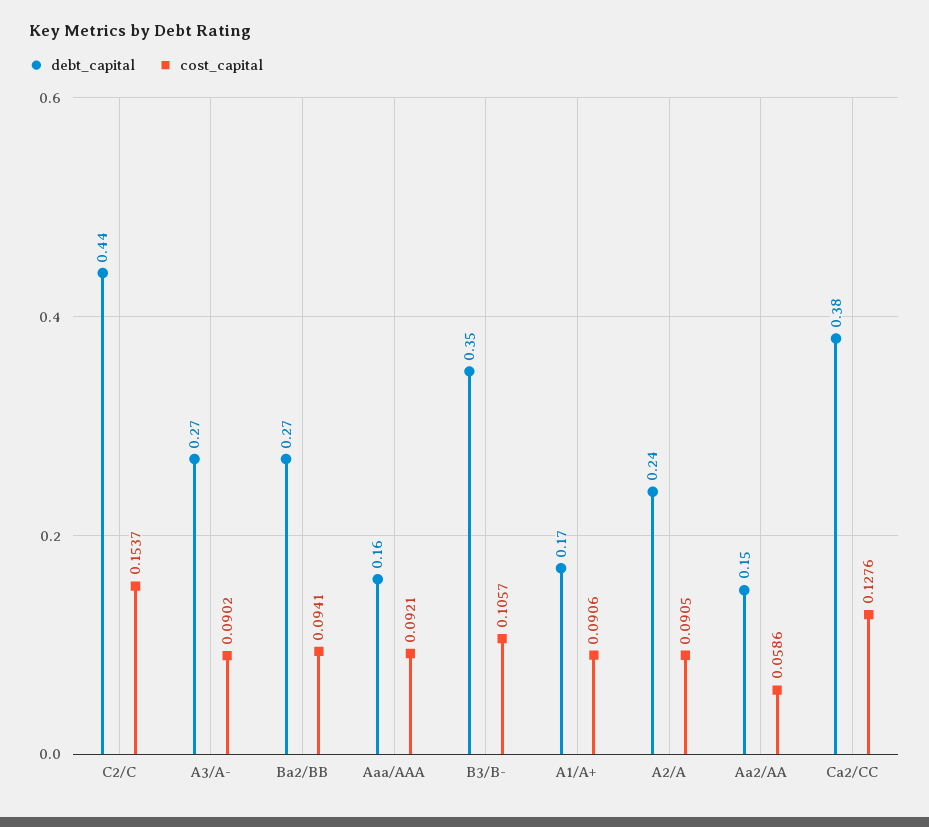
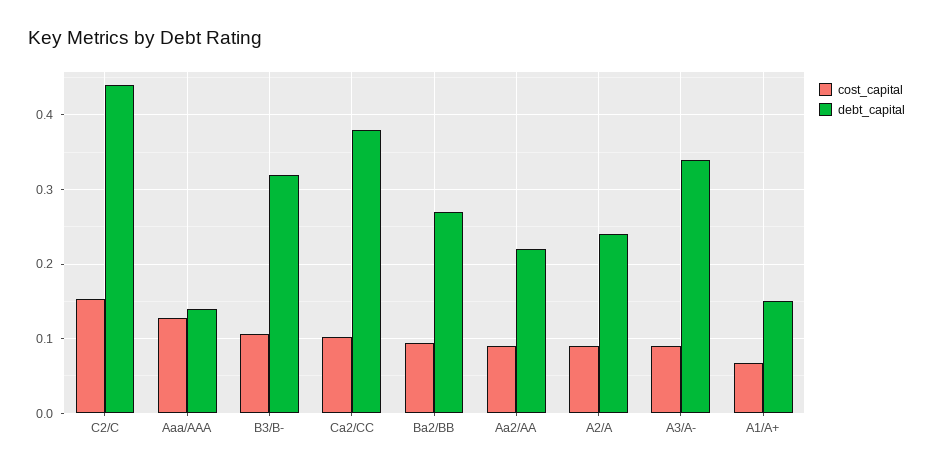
  {
    "debt_capital": {
      "C2/C": 0.44,
-     "A3/A-": 0.27,
+     "A3/A-": 0.34,
      "Ba2/BB": 0.27,
-     "Aaa/AAA": 0.16,
+     "Aaa/AAA": 0.14,
-     "B3/B-": 0.35,
+     "B3/B-": 0.32,
-     "A1/A+": 0.17,
+     "A1/A+": 0.15,
      "A2/A": 0.24,
-     "Aa2/AA": 0.15,
+     "Aa2/AA": 0.22,
      "Ca2/CC": 0.38
    },
    "cost_capital": {
      "C2/C": 0.1537,
      "A3/A-": 0.0902,
      "Ba2/BB": 0.0941,
-     "Aaa/AAA": 0.0921,
+     "Aaa/AAA": 0.13,
      "B3/B-": 0.1057,
-     "A1/A+": 0.0906,
+     "A1/A+": 0.07,
      "A2/A": 0.0905,
-     "Aa2/AA": 0.0586,
+     "Aa2/AA": 0.09,
-     "Ca2/CC": 0.1276
+     "Ca2/CC": 0.1
    }
  }

